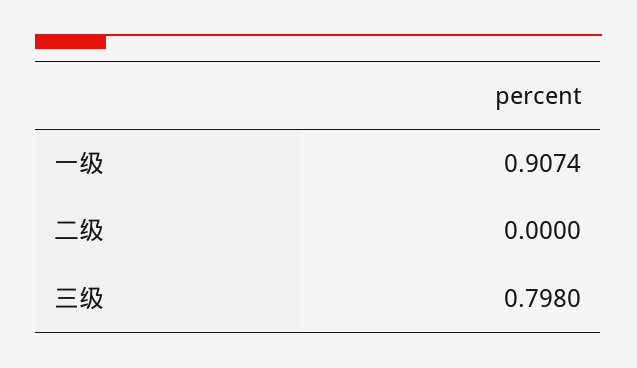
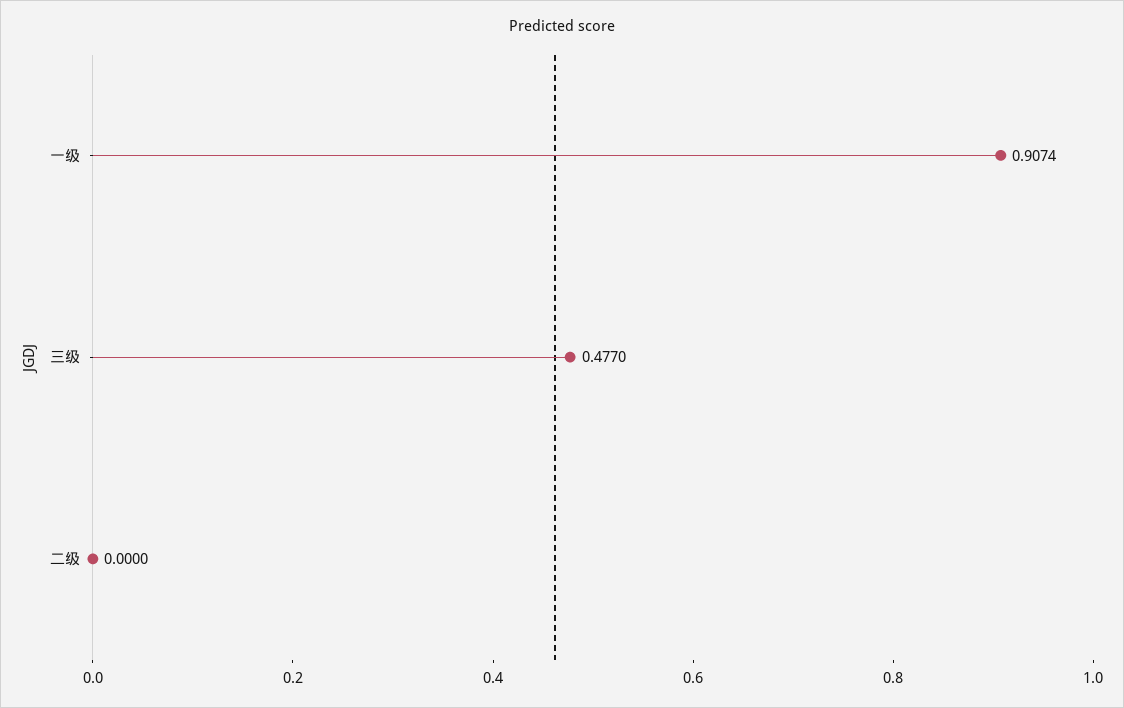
  {
    "一级": 0.9074,
    "二级": 0,
-   "三级": 0.798
+   "三级": 0.477
  }

